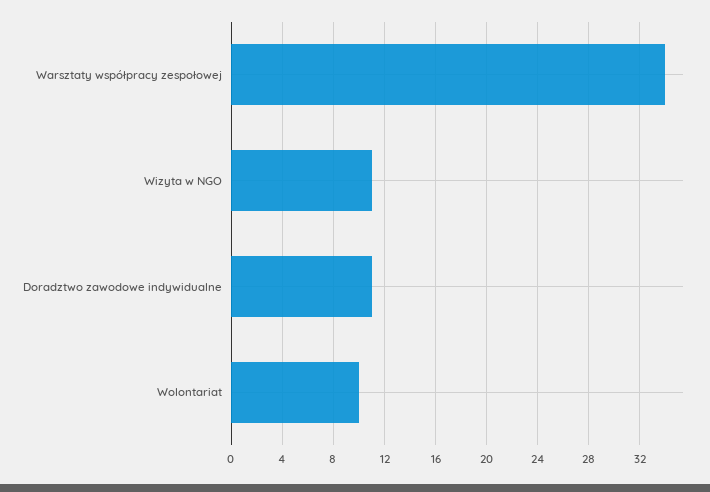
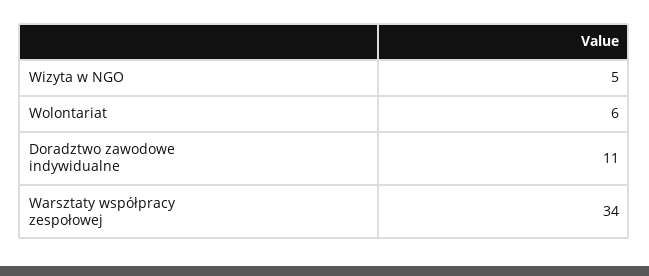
  {
    "Warsztaty współpracy zespołowej": 34,
-   "Wizyta w NGO": 11,
+   "Wizyta w NGO": 5,
    "Doradztwo zawodowe indywidualne": 11,
-   "Wolontariat": 10
+   "Wolontariat": 6
  }

